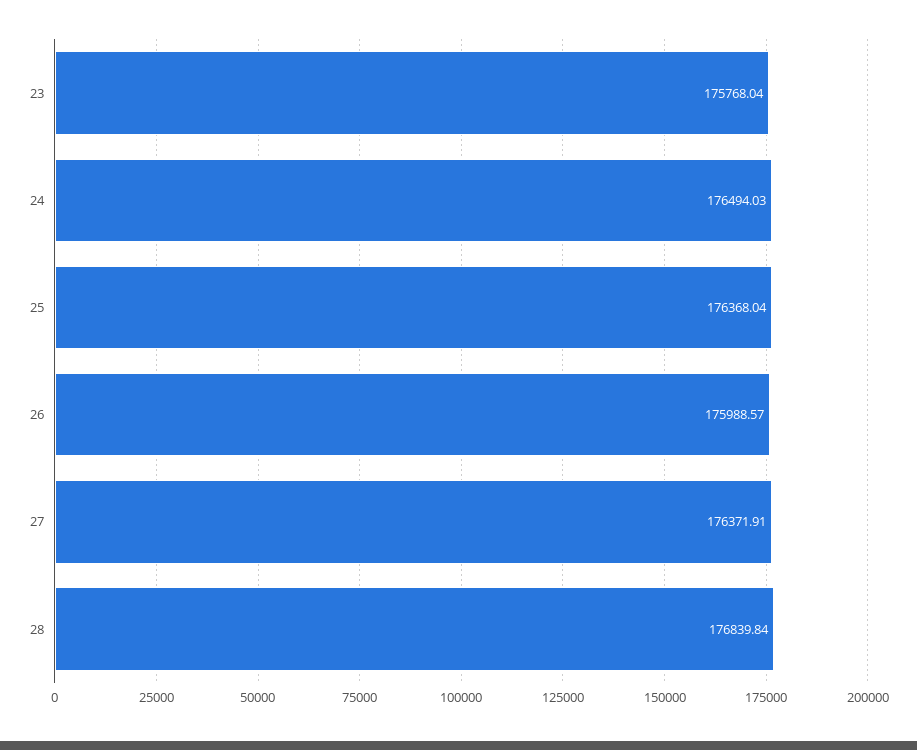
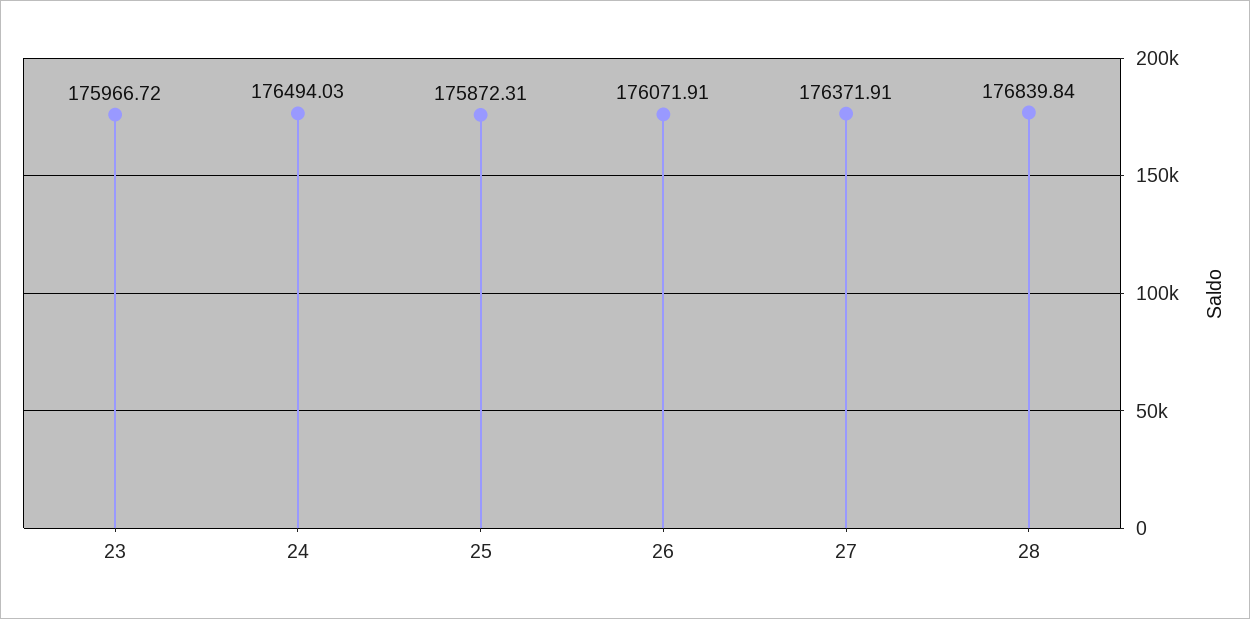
  {
-   "23": 175768.04,
+   "23": 175966.72,
    "24": 176494.03,
-   "25": 176368.04,
+   "25": 175872.31,
-   "26": 175988.57,
+   "26": 176071.91,
    "27": 176371.91,
    "28": 176839.84
  }

